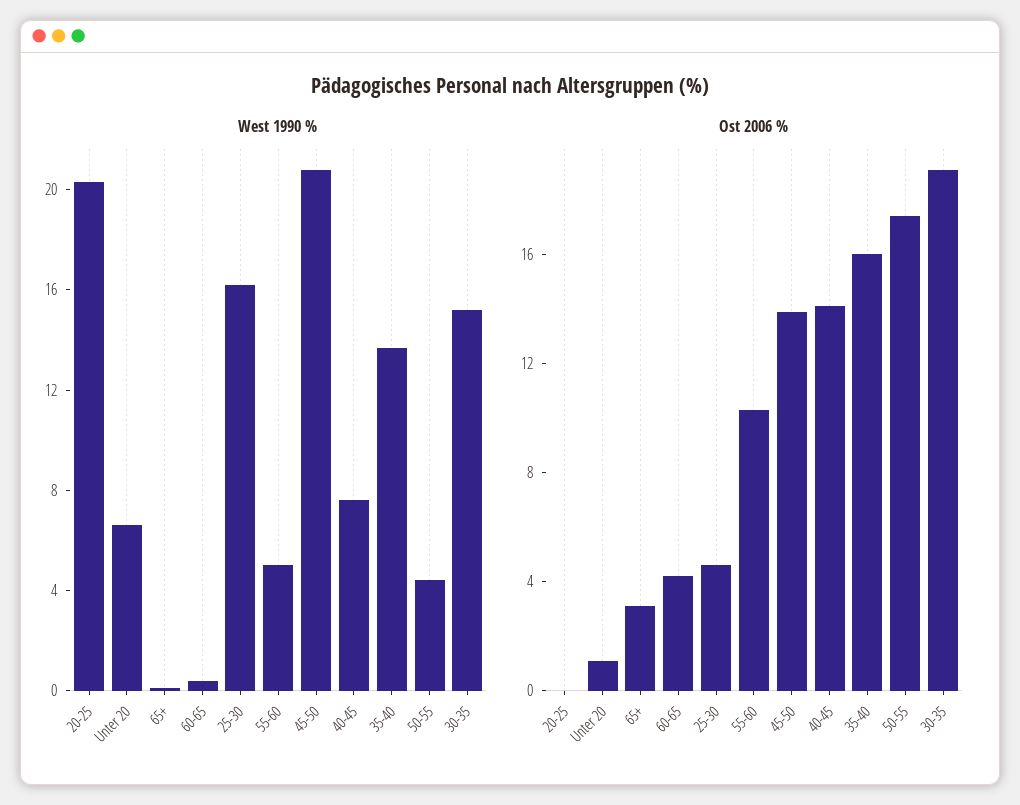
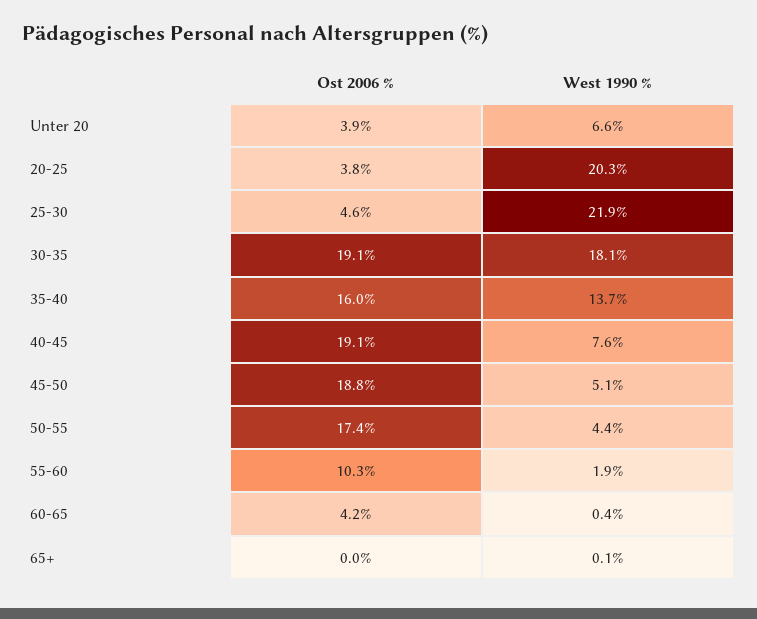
  {
    "West 1990 %": {
      "20-25": 20.3,
      "Unter 20": 6.6,
      "65+": 0.1,
      "60-65": 0.4,
-     "25-30": 16,
+     "25-30": 21.9,
-     "55-60": 5,
+     "55-60": 1.9,
-     "45-50": 21,
+     "45-50": 5.1,
      "40-45": 7.6,
      "35-40": 13.7,
      "50-55": 4.4,
-     "30-35": 15
+     "30-35": 18.1
    },
    "Ost 2006 %": {
-     "20-25": 0,
+     "20-25": 3.8,
-     "Unter 20": 1,
+     "Unter 20": 3.9,
-     "65+": 3,
+     "65+": 0,
      "60-65": 4.2,
      "25-30": 4.6,
      "55-60": 10.3,
-     "45-50": 14,
+     "45-50": 18.8,
-     "40-45": 14,
+     "40-45": 19.1,
      "35-40": 16,
      "50-55": 17.4,
      "30-35": 19.1
    }
  }

